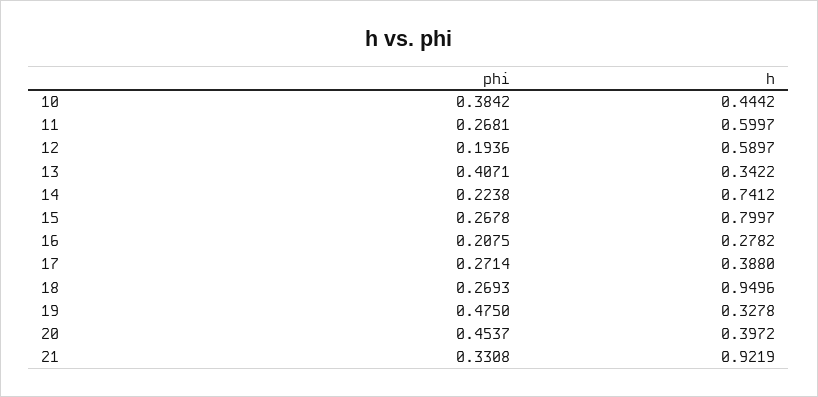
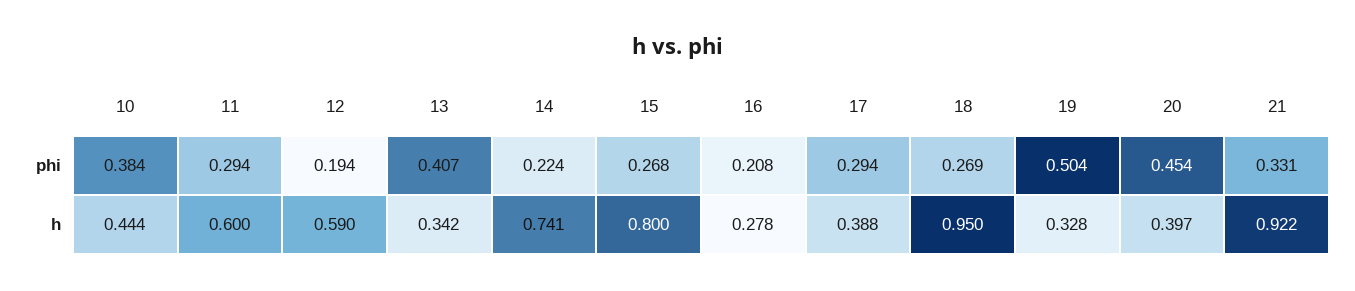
  {
    "phi": {
      "10": 0.3842,
-     "11": 0.2681,
+     "11": 0.294,
      "12": 0.1936,
      "13": 0.4071,
      "14": 0.2238,
      "15": 0.2678,
      "16": 0.2075,
-     "17": 0.2714,
+     "17": 0.294,
      "18": 0.2693,
-     "19": 0.475,
+     "19": 0.504,
      "20": 0.4537,
      "21": 0.3308
    },
    "h": {
      "10": 0.4442,
      "11": 0.5997,
      "12": 0.5897,
      "13": 0.3422,
      "14": 0.7412,
      "15": 0.7997,
      "16": 0.2782,
      "17": 0.388,
      "18": 0.9496,
      "19": 0.3278,
      "20": 0.3972,
      "21": 0.9219
    }
  }

